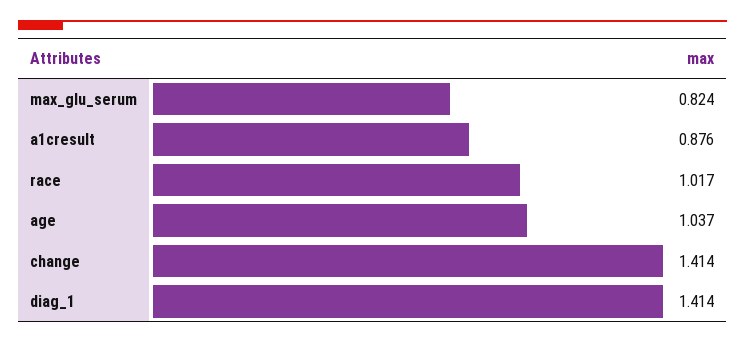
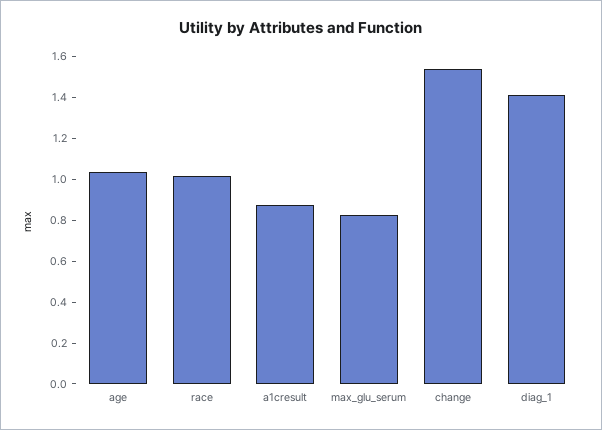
  {
    "max_glu_serum": 0.824,
    "a1cresult": 0.876,
    "race": 1.017,
    "age": 1.037,
-   "change": 1.414,
+   "change": 1.55,
    "diag_1": 1.414
  }

